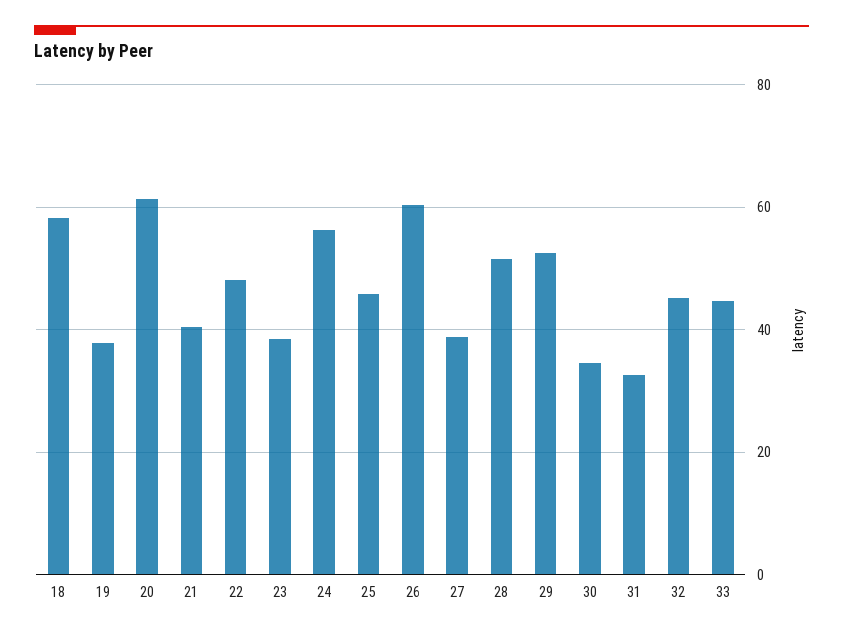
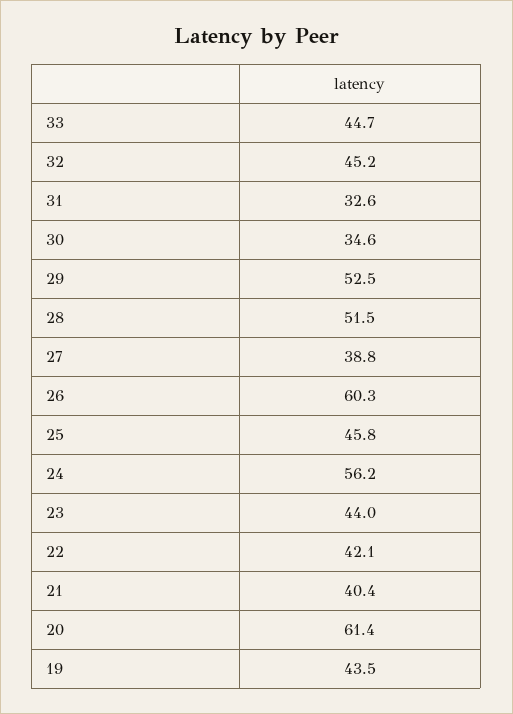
  {
-   "18": 58,
-   "19": 38,
+   "19": 43.5,
    "20": 61.4,
    "21": 40.4,
-   "22": 48,
+   "22": 42.1,
-   "23": 38,
+   "23": 44,
    "24": 56.2,
    "25": 45.8,
    "26": 60.3,
    "27": 38.8,
    "28": 51.5,
    "29": 52.5,
    "30": 34.6,
    "31": 32.6,
    "32": 45.2,
    "33": 44.7
  }

